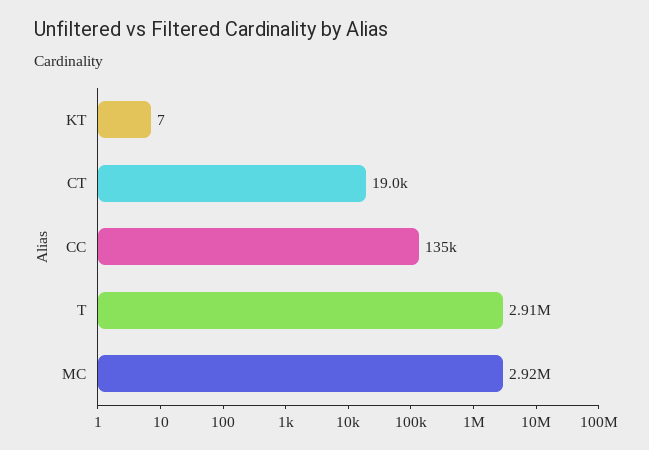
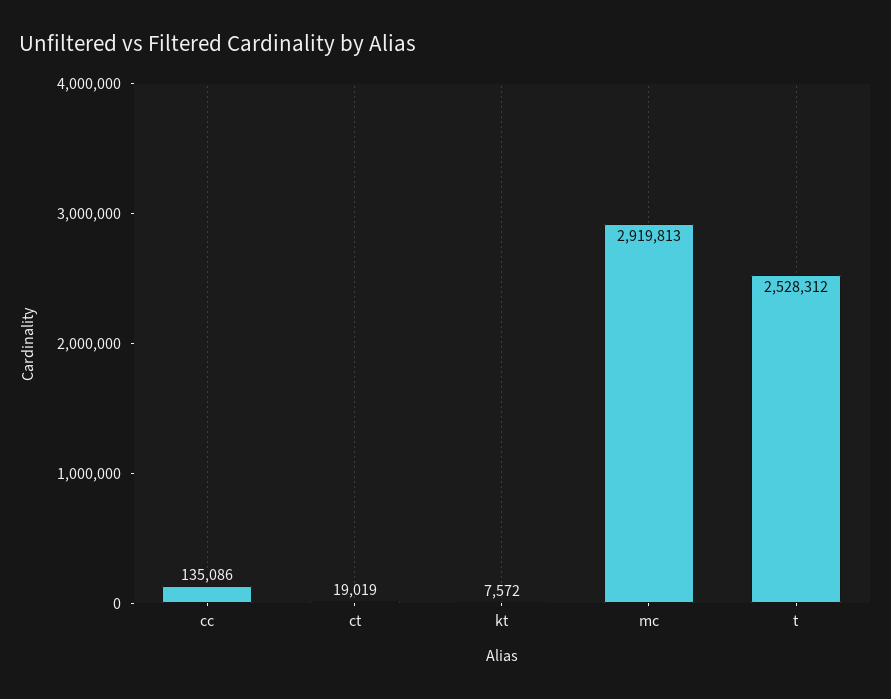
  {
-   "KT": 7,
+   "KT": 7572,
    "CT": 19019,
    "CC": 135086,
-   "T": 2910000,
+   "T": 2528312,
    "MC": 2919813
  }

